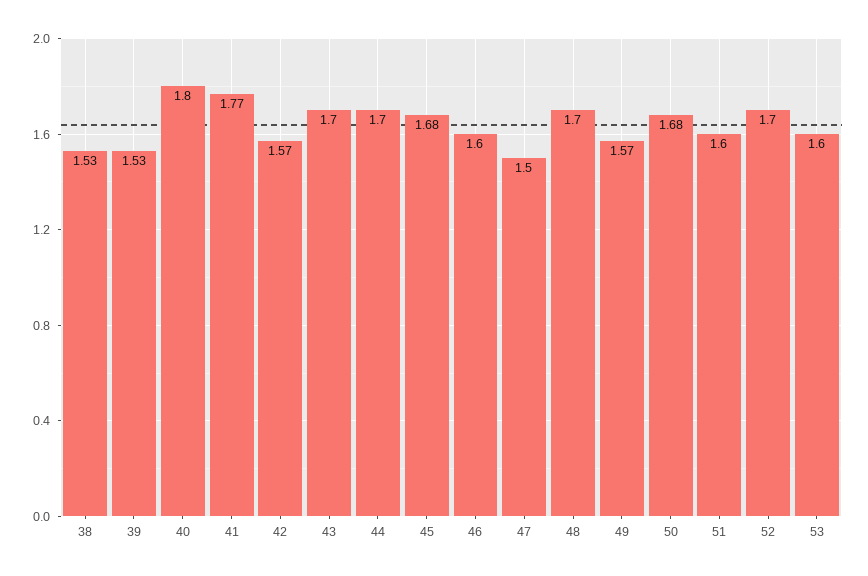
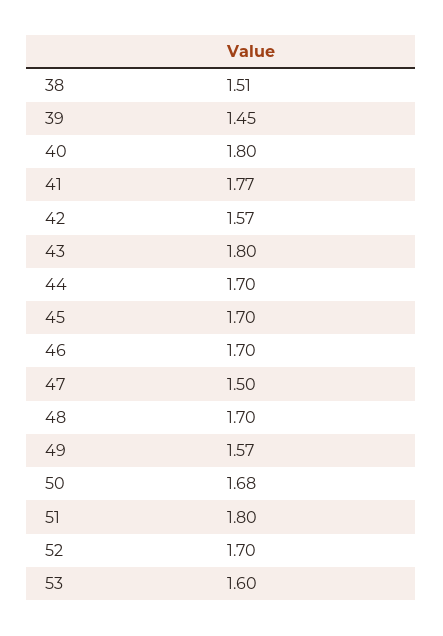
  {
-   "38": 1.53,
+   "38": 1.51,
-   "39": 1.53,
+   "39": 1.45,
    "40": 1.8,
    "41": 1.77,
    "42": 1.57,
-   "43": 1.7,
+   "43": 1.8,
    "44": 1.7,
-   "45": 1.68,
+   "45": 1.7,
-   "46": 1.6,
+   "46": 1.7,
    "47": 1.5,
    "48": 1.7,
    "49": 1.57,
    "50": 1.68,
-   "51": 1.6,
+   "51": 1.8,
    "52": 1.7,
    "53": 1.6
  }

